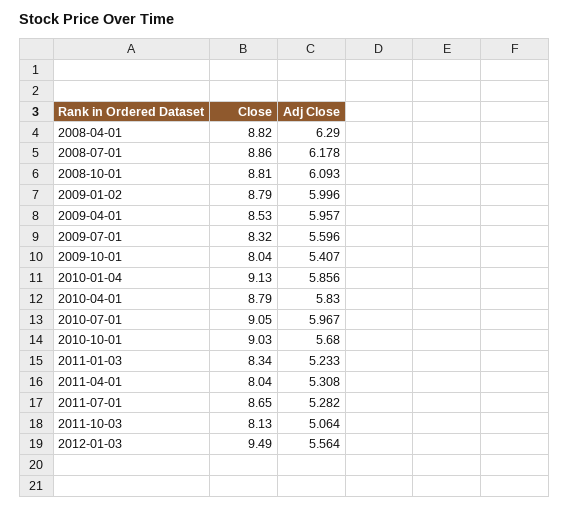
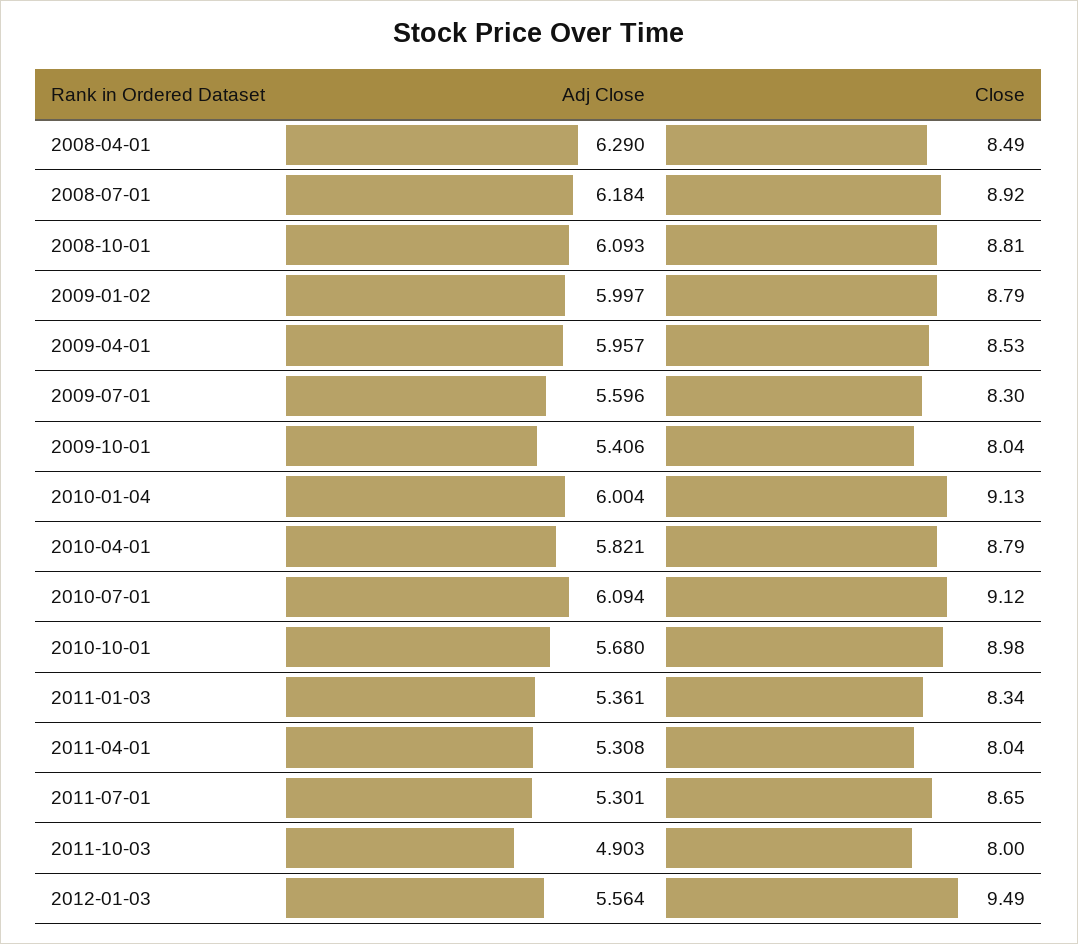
  {
    "Close": {
-     "2008-04-01": 8.82,
+     "2008-04-01": 8.49,
-     "2008-07-01": 8.86,
+     "2008-07-01": 8.92,
      "2008-10-01": 8.81,
      "2009-01-02": 8.79,
      "2009-04-01": 8.53,
-     "2009-07-01": 8.32,
+     "2009-07-01": 8.3,
      "2009-10-01": 8.04,
      "2010-01-04": 9.13,
      "2010-04-01": 8.79,
-     "2010-07-01": 9.05,
+     "2010-07-01": 9.12,
-     "2010-10-01": 9.03,
+     "2010-10-01": 8.98,
      "2011-01-03": 8.34,
      "2011-04-01": 8.04,
      "2011-07-01": 8.65,
-     "2011-10-03": 8.13,
+     "2011-10-03": 8,
      "2012-01-03": 9.49
    },
    "Adj Close": {
      "2008-04-01": 6.29,
-     "2008-07-01": 6.178,
+     "2008-07-01": 6.184,
      "2008-10-01": 6.093,
-     "2009-01-02": 5.996,
+     "2009-01-02": 5.997,
      "2009-04-01": 5.957,
      "2009-07-01": 5.596,
-     "2009-10-01": 5.407,
+     "2009-10-01": 5.406,
-     "2010-01-04": 5.856,
+     "2010-01-04": 6.004,
-     "2010-04-01": 5.83,
+     "2010-04-01": 5.821,
-     "2010-07-01": 5.967,
+     "2010-07-01": 6.094,
      "2010-10-01": 5.68,
-     "2011-01-03": 5.233,
+     "2011-01-03": 5.361,
      "2011-04-01": 5.308,
-     "2011-07-01": 5.282,
+     "2011-07-01": 5.301,
-     "2011-10-03": 5.064,
+     "2011-10-03": 4.903,
      "2012-01-03": 5.564
    }
  }

